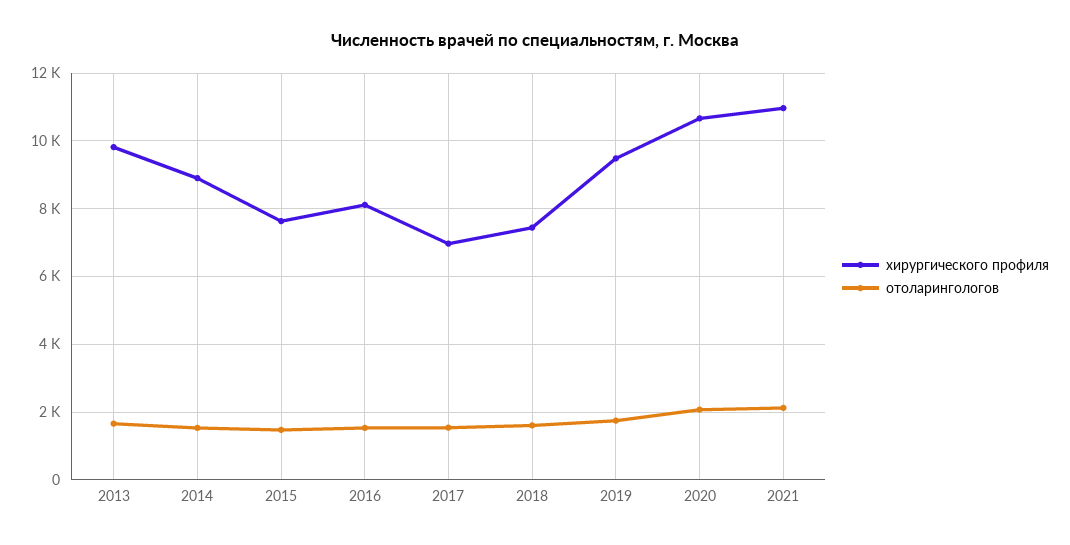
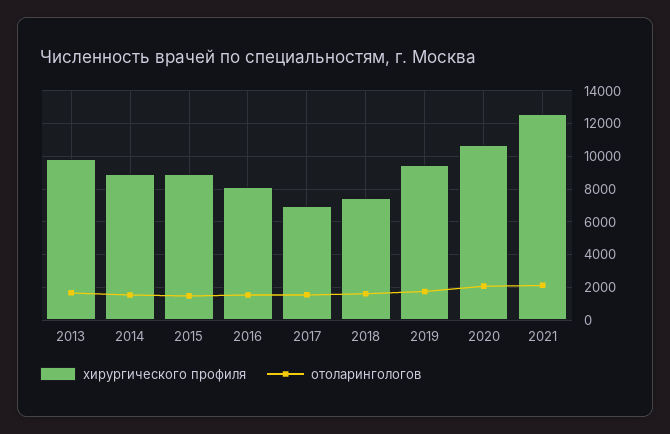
  {
    "хирургического профиля": {
      "2013": 9800,
      "2014": 9000,
-     "2015": 7600,
+     "2015": 9000,
      "2016": 8200,
      "2017": 7000,
      "2018": 7400,
      "2019": 9400,
      "2020": 10600,
-     "2021": 11000
+     "2021": 12500
    },
    "отоларингологов": {
      "2013": 1600,
      "2014": 1600,
      "2015": 1400,
      "2016": 1600,
      "2017": 1600,
      "2018": 1600,
      "2019": 1800,
      "2020": 2000,
      "2021": 2200
    }
  }

